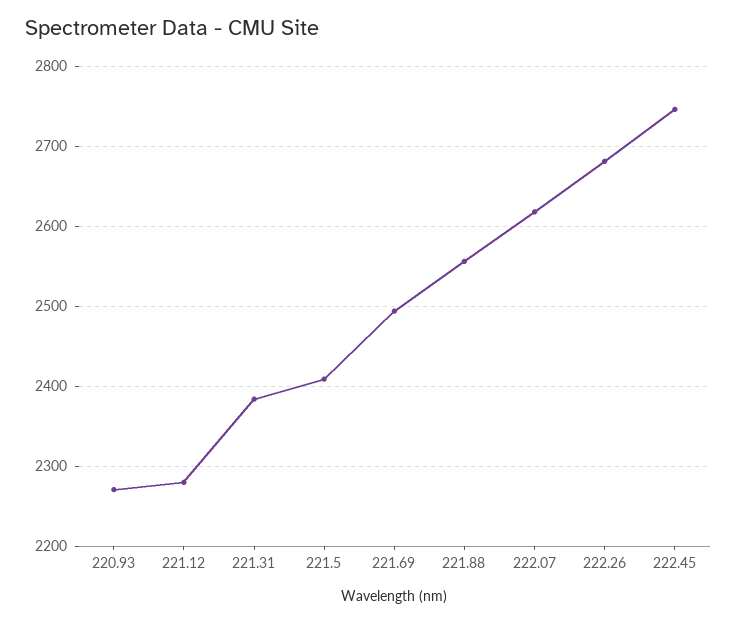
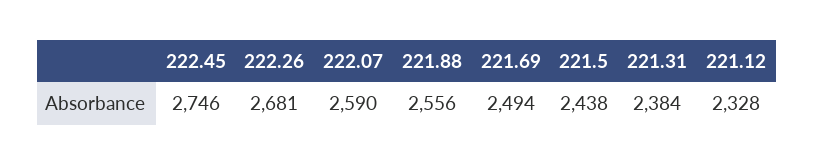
  {
-   "220.93": 2270,
-   "221.12": 2280,
+   "221.12": 2328,
    "221.31": 2384,
-   "221.5": 2410,
+   "221.5": 2438,
    "221.69": 2494,
    "221.88": 2556,
-   "222.07": 2620,
+   "222.07": 2590,
    "222.26": 2681,
    "222.45": 2746
  }

